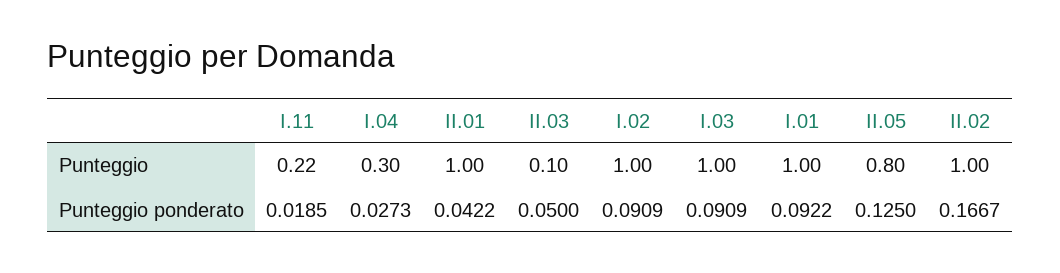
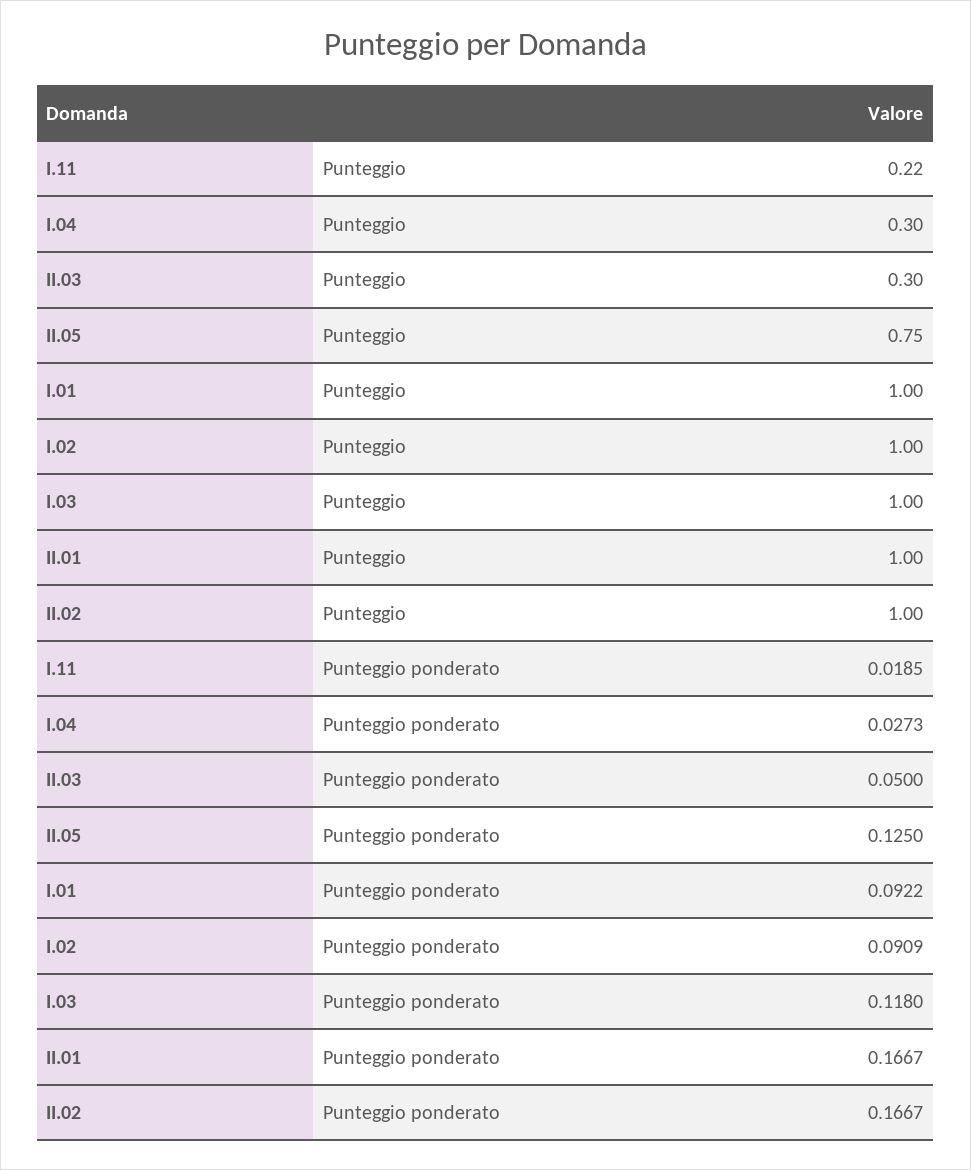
  {
    "I.11": {
      "Punteggio": 0.22,
      "Punteggio ponderato": 0.0185
    },
    "I.04": {
      "Punteggio": 0.3,
      "Punteggio ponderato": 0.0273
    },
    "II.01": {
      "Punteggio": 1,
-     "Punteggio ponderato": 0.0422
+     "Punteggio ponderato": 0.1667
    },
    "II.03": {
-     "Punteggio": 0.1,
+     "Punteggio": 0.3,
      "Punteggio ponderato": 0.05
    },
    "I.02": {
      "Punteggio": 1,
      "Punteggio ponderato": 0.0909
    },
    "I.03": {
      "Punteggio": 1,
-     "Punteggio ponderato": 0.0909
+     "Punteggio ponderato": 0.118
    },
    "I.01": {
      "Punteggio": 1,
      "Punteggio ponderato": 0.0922
    },
    "II.05": {
-     "Punteggio": 0.8,
+     "Punteggio": 0.75,
      "Punteggio ponderato": 0.125
    },
    "II.02": {
      "Punteggio": 1,
      "Punteggio ponderato": 0.1667
    }
  }

